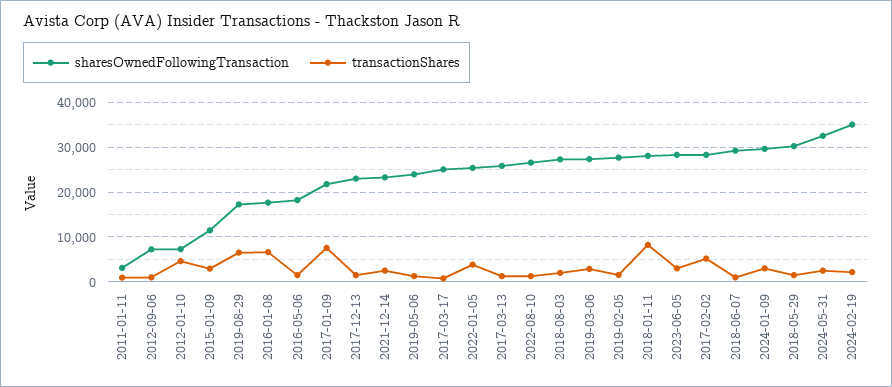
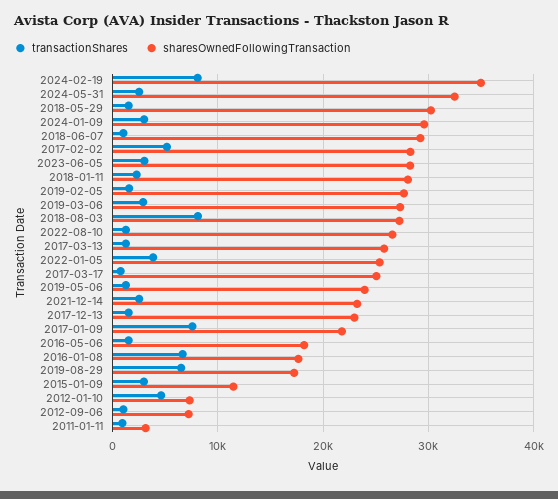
  {
    "sharesOwnedFollowingTransaction": {
      "2011-01-11": 3000,
      "2012-09-06": 7000,
      "2012-01-10": 7000,
      "2015-01-09": 11000,
      "2019-08-29": 17000,
      "2016-01-08": 18000,
      "2016-05-06": 18000,
      "2017-01-09": 22000,
      "2017-12-13": 23000,
      "2021-12-14": 23000,
      "2019-05-06": 24000,
      "2017-03-17": 25000,
      "2022-01-05": 25000,
      "2017-03-13": 26000,
      "2022-08-10": 27000,
      "2018-08-03": 27000,
      "2019-03-06": 27000,
      "2019-02-05": 28000,
      "2018-01-11": 28000,
      "2023-06-05": 28000,
      "2017-02-02": 28000,
      "2018-06-07": 29000,
      "2024-01-09": 30000,
      "2018-05-29": 30000,
      "2024-05-31": 33000,
      "2024-02-19": 35000
    },
    "transactionShares": {
      "2011-01-11": 1000,
      "2012-09-06": 1000,
      "2012-01-10": 5000,
      "2015-01-09": 3000,
      "2019-08-29": 7000,
      "2016-01-08": 7000,
      "2016-05-06": 2000,
      "2017-01-09": 8000,
      "2017-12-13": 2000,
      "2021-12-14": 3000,
      "2019-05-06": 1000,
      "2017-03-17": 1000,
      "2022-01-05": 4000,
      "2017-03-13": 1000,
      "2022-08-10": 1000,
-     "2018-08-03": 2000,
+     "2018-08-03": 8000,
      "2019-03-06": 3000,
      "2019-02-05": 2000,
-     "2018-01-11": 8000,
+     "2018-01-11": 2000,
      "2023-06-05": 3000,
      "2017-02-02": 5000,
      "2018-06-07": 1000,
      "2024-01-09": 3000,
      "2018-05-29": 2000,
      "2024-05-31": 3000,
-     "2024-02-19": 2000
+     "2024-02-19": 8000
    }
  }

